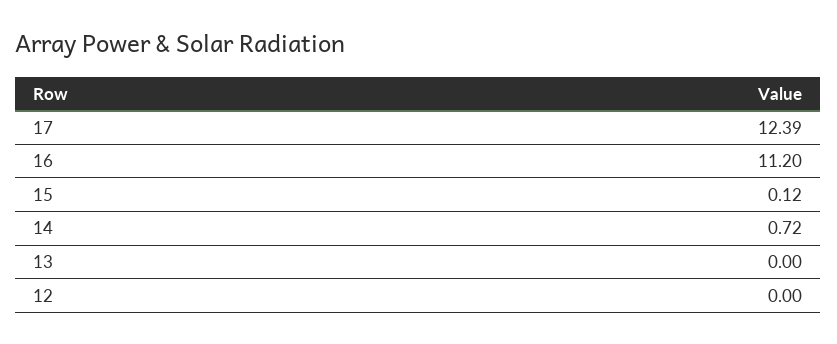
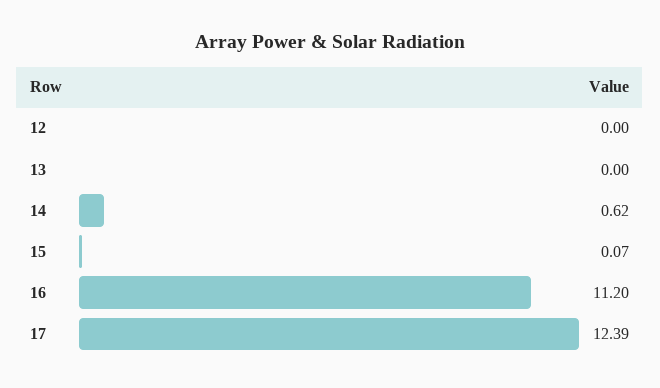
  {
    "17": 12.39,
    "16": 11.2,
-   "15": 0.12,
+   "15": 0.07,
-   "14": 0.72,
+   "14": 0.62,
    "13": 0,
    "12": 0
  }

